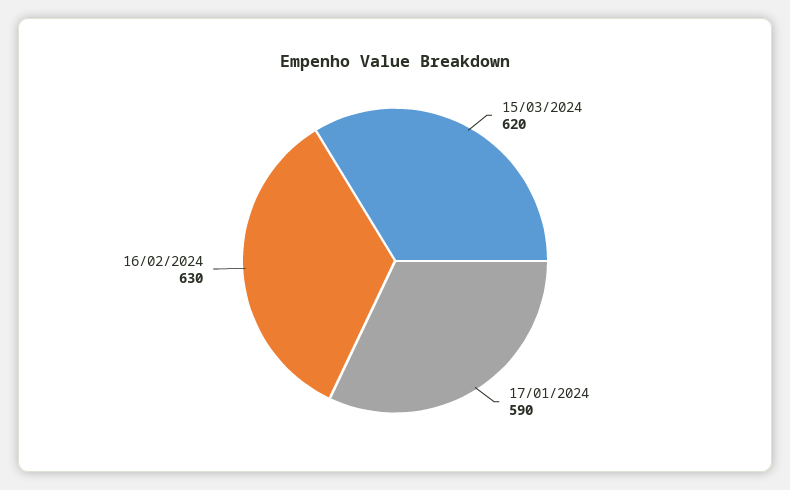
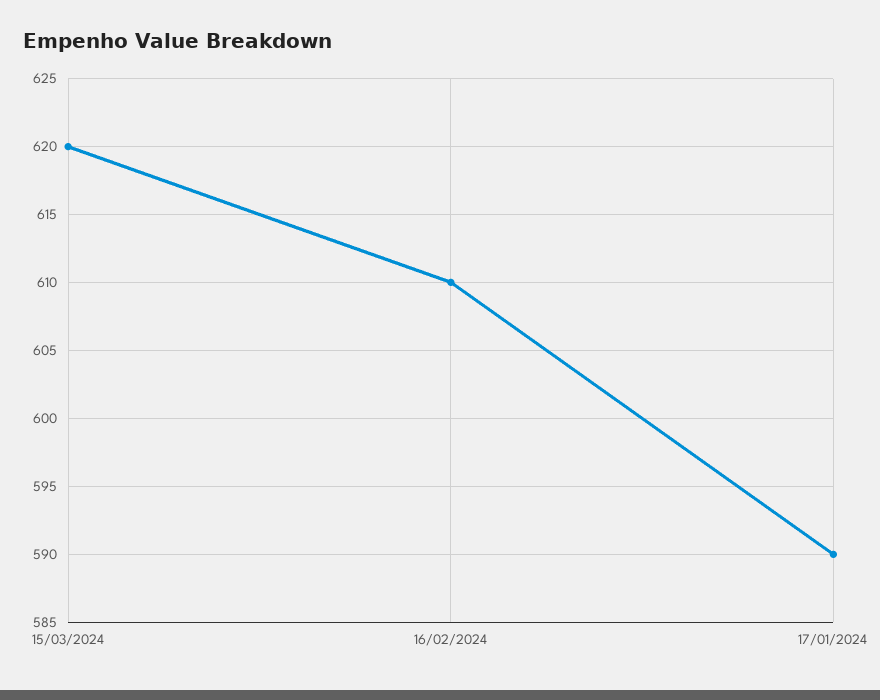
  {
    "15/03/2024": 620,
    "17/01/2024": 590,
-   "16/02/2024": 630
+   "16/02/2024": 610
  }

